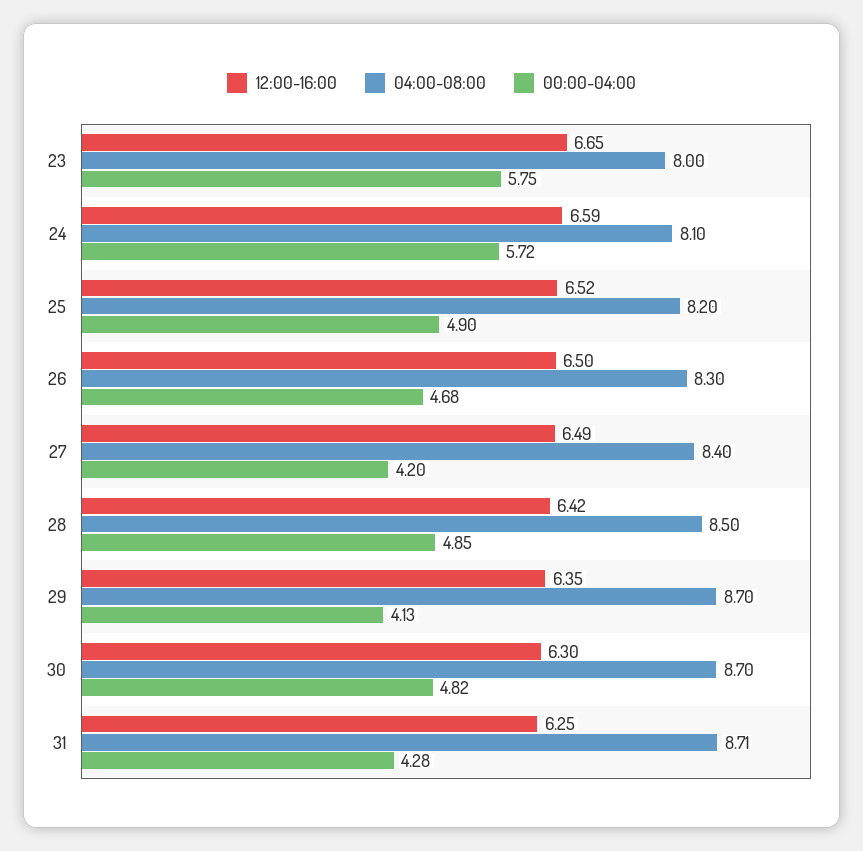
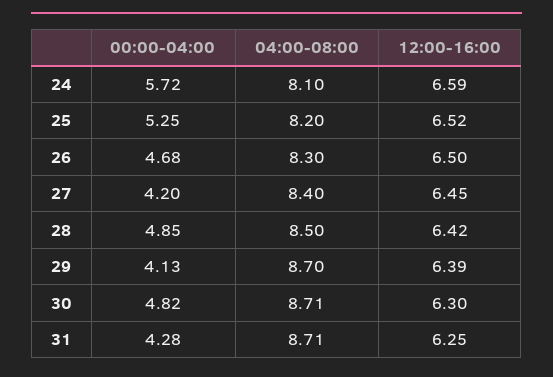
  {
    "12:00-16:00": {
-     "23": 6.65,
      "24": 6.59,
      "25": 6.52,
      "26": 6.5,
-     "27": 6.49,
+     "27": 6.45,
      "28": 6.42,
-     "29": 6.35,
+     "29": 6.39,
      "30": 6.3,
      "31": 6.25
    },
    "04:00-08:00": {
-     "23": 8,
      "24": 8.1,
      "25": 8.2,
      "26": 8.3,
      "27": 8.4,
      "28": 8.5,
      "29": 8.7,
-     "30": 8.7,
+     "30": 8.71,
      "31": 8.71
    },
    "00:00-04:00": {
-     "23": 5.75,
      "24": 5.72,
-     "25": 4.9,
+     "25": 5.25,
      "26": 4.68,
      "27": 4.2,
      "28": 4.85,
      "29": 4.13,
      "30": 4.82,
      "31": 4.28
    }
  }

